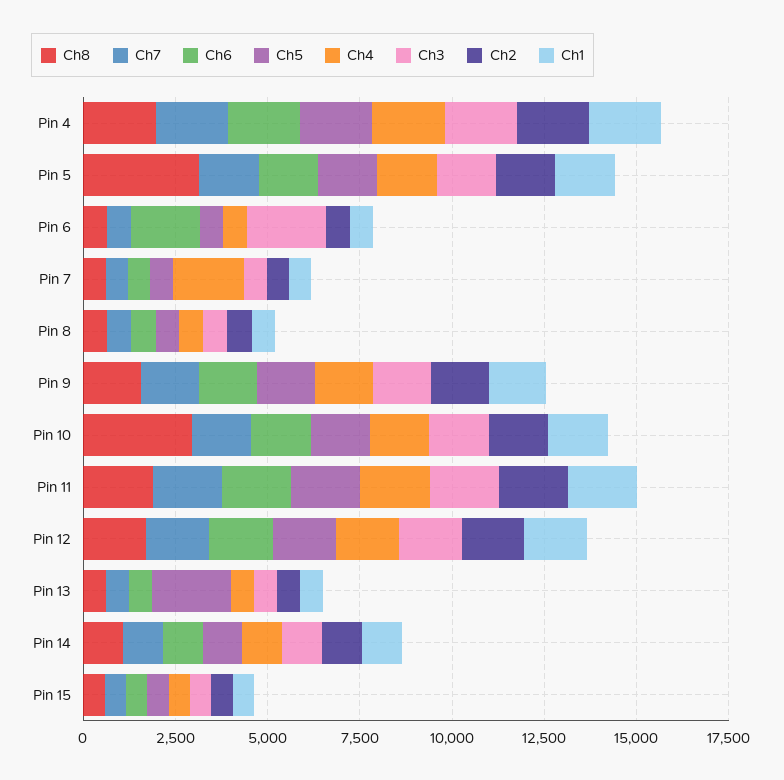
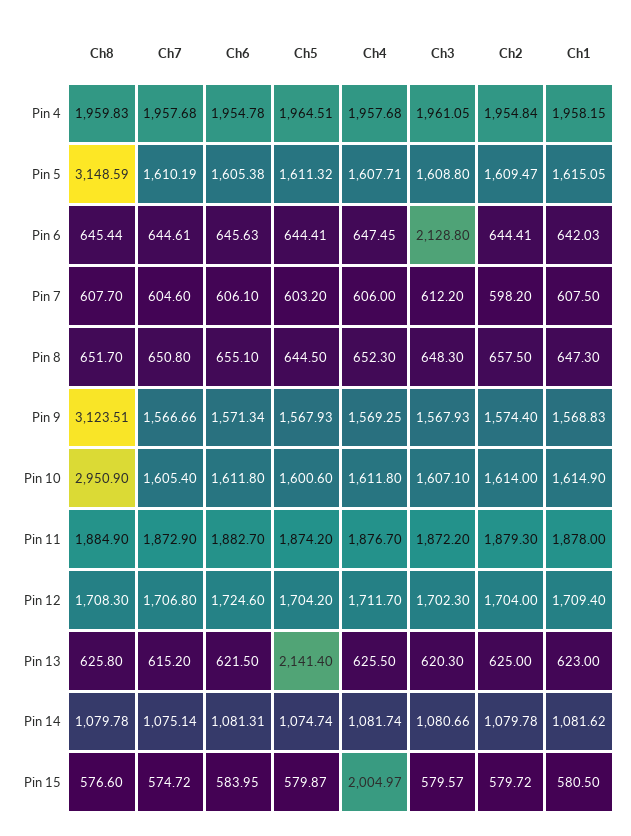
  {
    "Ch8": {
      "Pin 4": 1959.83,
      "Pin 5": 3148.59,
      "Pin 6": 645.44,
      "Pin 7": 607.7,
      "Pin 8": 651.7,
-     "Pin 9": 1500,
+     "Pin 9": 3123.51,
      "Pin 10": 2950.9,
      "Pin 11": 1884.9,
      "Pin 12": 1708.3,
      "Pin 13": 625.8,
      "Pin 14": 1079.78,
      "Pin 15": 576.6
    },
    "Ch7": {
      "Pin 4": 1957.68,
      "Pin 5": 1610.19,
      "Pin 6": 644.61,
      "Pin 7": 604.6,
      "Pin 8": 650.8,
      "Pin 9": 1566.66,
      "Pin 10": 1605.4,
      "Pin 11": 1872.9,
      "Pin 12": 1706.8,
      "Pin 13": 615.2,
      "Pin 14": 1075.14,
      "Pin 15": 574.72
    },
    "Ch6": {
      "Pin 4": 1954.78,
      "Pin 5": 1605.38,
-     "Pin 6": 2000,
+     "Pin 6": 645.63,
      "Pin 7": 606.1,
      "Pin 8": 655.1,
      "Pin 9": 1571.34,
      "Pin 10": 1611.8,
      "Pin 11": 1882.7,
      "Pin 12": 1724.6,
      "Pin 13": 621.5,
      "Pin 14": 1081.31,
      "Pin 15": 583.95
    },
    "Ch5": {
      "Pin 4": 1964.51,
      "Pin 5": 1611.32,
      "Pin 6": 644.41,
      "Pin 7": 603.2,
      "Pin 8": 644.5,
      "Pin 9": 1567.93,
      "Pin 10": 1600.6,
      "Pin 11": 1874.2,
      "Pin 12": 1704.2,
      "Pin 13": 2141.4,
      "Pin 14": 1074.74,
      "Pin 15": 579.87
    },
    "Ch4": {
      "Pin 4": 1957.68,
      "Pin 5": 1607.71,
      "Pin 6": 647.45,
-     "Pin 7": 2000,
+     "Pin 7": 606,
      "Pin 8": 652.3,
      "Pin 9": 1569.25,
      "Pin 10": 1611.8,
      "Pin 11": 1876.7,
      "Pin 12": 1711.7,
      "Pin 13": 625.5,
      "Pin 14": 1081.74,
-     "Pin 15": 500
+     "Pin 15": 2004.97
    },
    "Ch3": {
      "Pin 4": 1961.05,
      "Pin 5": 1608.8,
      "Pin 6": 2128.8,
      "Pin 7": 612.2,
      "Pin 8": 648.3,
      "Pin 9": 1567.93,
      "Pin 10": 1607.1,
      "Pin 11": 1872.2,
      "Pin 12": 1702.3,
      "Pin 13": 620.3,
      "Pin 14": 1080.66,
      "Pin 15": 579.57
    },
    "Ch2": {
      "Pin 4": 1954.84,
      "Pin 5": 1609.47,
      "Pin 6": 644.41,
      "Pin 7": 598.2,
      "Pin 8": 657.5,
      "Pin 9": 1574.4,
      "Pin 10": 1614,
      "Pin 11": 1879.3,
      "Pin 12": 1704,
      "Pin 13": 625,
      "Pin 14": 1079.78,
      "Pin 15": 579.72
    },
    "Ch1": {
      "Pin 4": 1958.15,
      "Pin 5": 1615.05,
      "Pin 6": 642.03,
      "Pin 7": 607.5,
      "Pin 8": 647.3,
      "Pin 9": 1568.83,
      "Pin 10": 1614.9,
      "Pin 11": 1878,
      "Pin 12": 1709.4,
      "Pin 13": 623,
      "Pin 14": 1081.62,
      "Pin 15": 580.5
    }
  }

